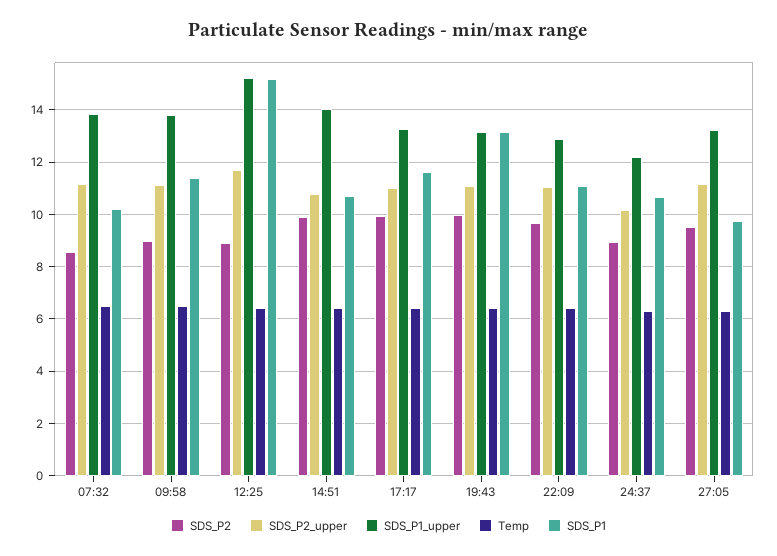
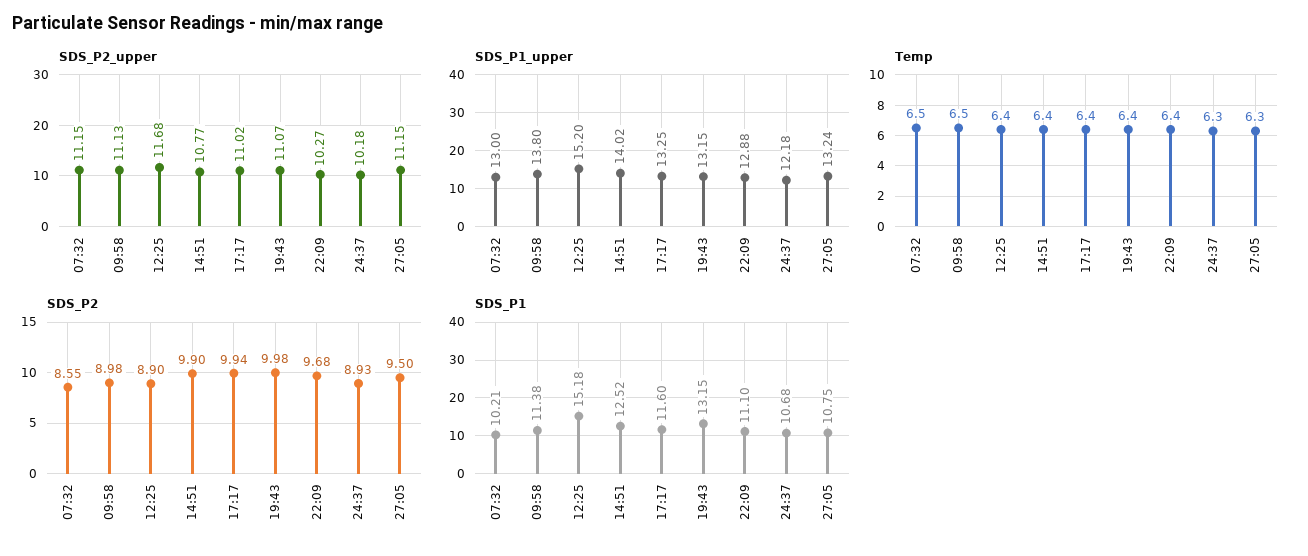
  {
    "SDS_P2": {
      "07:32": 8.55,
      "09:58": 8.98,
      "12:25": 8.9,
      "14:51": 9.9,
      "17:17": 9.94,
      "19:43": 9.98,
      "22:09": 9.68,
      "24:37": 8.93,
      "27:05": 9.5
    },
    "SDS_P2_upper": {
      "07:32": 11.15,
      "09:58": 11.13,
      "12:25": 11.68,
      "14:51": 10.77,
      "17:17": 11.02,
      "19:43": 11.07,
-     "22:09": 11,
+     "22:09": 10.27,
      "24:37": 10.18,
      "27:05": 11.15
    },
    "SDS_P1_upper": {
-     "07:32": 13.75,
+     "07:32": 13,
      "09:58": 13.8,
      "12:25": 15.2,
      "14:51": 14.02,
      "17:17": 13.25,
      "19:43": 13.15,
      "22:09": 12.88,
      "24:37": 12.18,
      "27:05": 13.24
    },
    "Temp": {
      "07:32": 6.5,
      "09:58": 6.5,
      "12:25": 6.4,
      "14:51": 6.4,
      "17:17": 6.4,
      "19:43": 6.4,
      "22:09": 6.4,
      "24:37": 6.3,
      "27:05": 6.3
    },
    "SDS_P1": {
      "07:32": 10.21,
      "09:58": 11.38,
      "12:25": 15.18,
-     "14:51": 10.75,
+     "14:51": 12.52,
      "17:17": 11.6,
      "19:43": 13.15,
      "22:09": 11.1,
      "24:37": 10.68,
-     "27:05": 9.75
+     "27:05": 10.75
    }
  }

